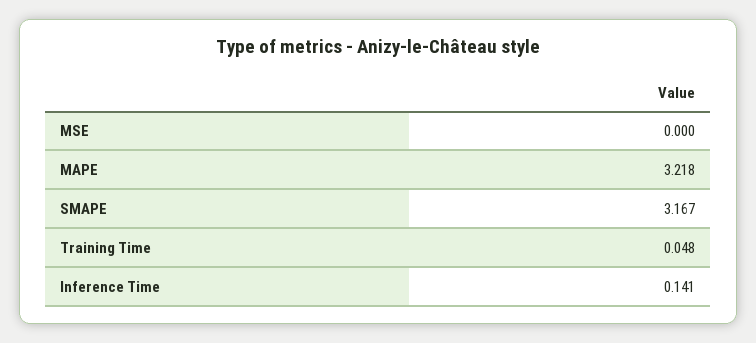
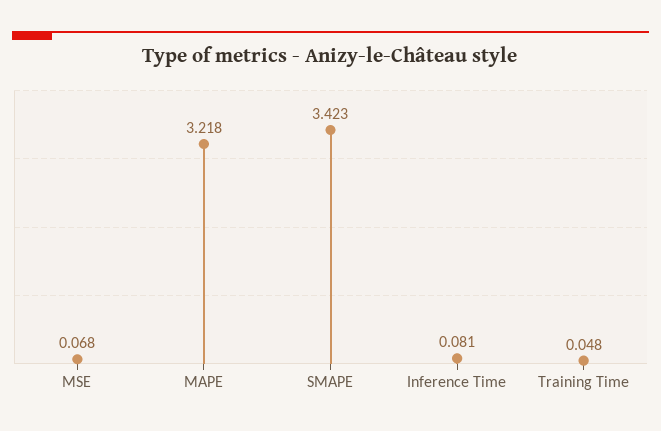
  {
-   "MSE": 0,
+   "MSE": 0.068,
    "MAPE": 3.218,
-   "SMAPE": 3.167,
+   "SMAPE": 3.423,
    "Training Time": 0.048,
-   "Inference Time": 0.141
+   "Inference Time": 0.081
  }

